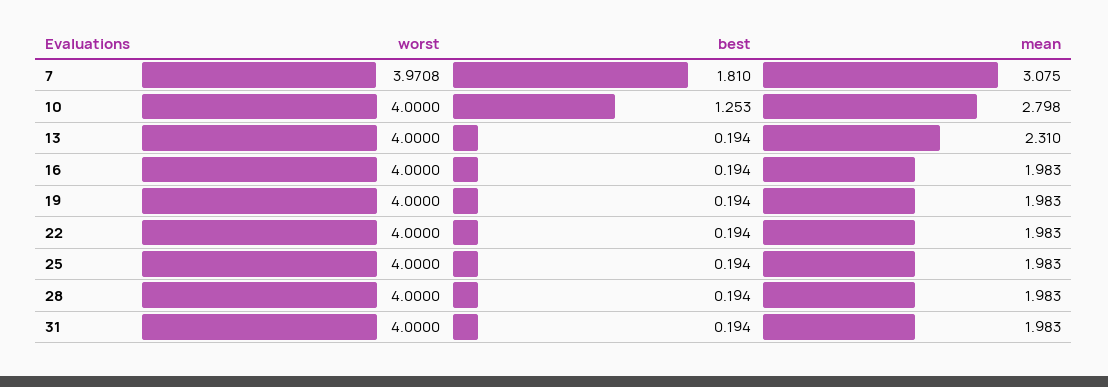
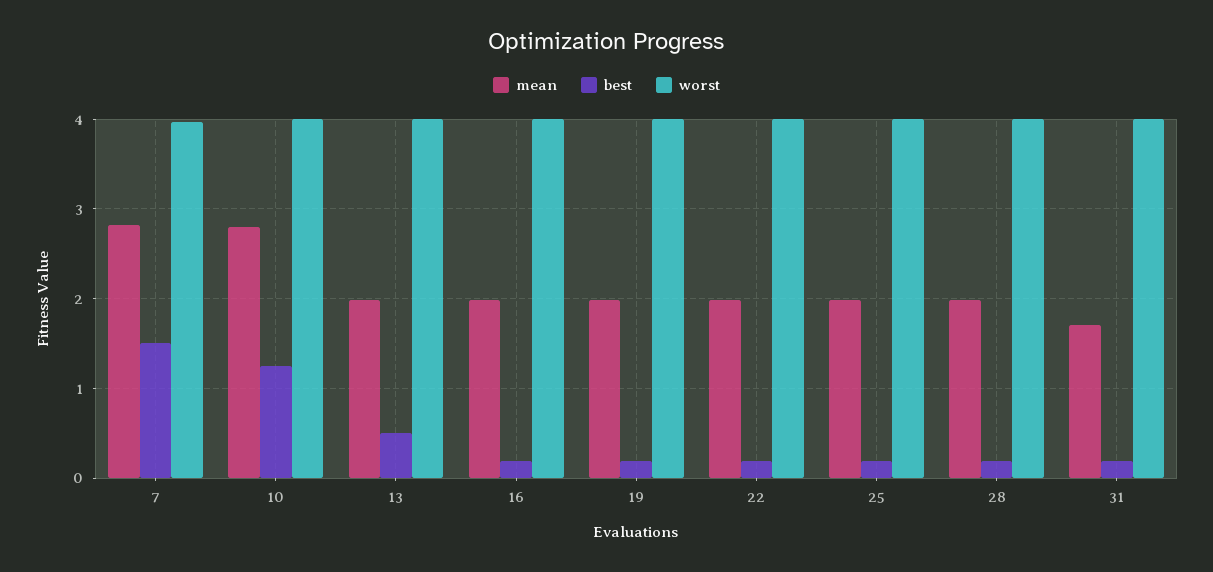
  {
    "worst": {
      "7": 3.9708,
      "10": 4,
      "13": 4,
      "16": 4,
      "19": 4,
      "22": 4,
      "25": 4,
      "28": 4,
      "31": 4
    },
    "best": {
-     "7": 1.81,
+     "7": 1.5,
      "10": 1.253,
-     "13": 0.194,
+     "13": 0.5,
      "16": 0.194,
      "19": 0.194,
      "22": 0.194,
      "25": 0.194,
      "28": 0.194,
      "31": 0.194
    },
    "mean": {
-     "7": 3.075,
+     "7": 2.8,
      "10": 2.798,
-     "13": 2.31,
+     "13": 2,
      "16": 1.983,
      "19": 1.983,
      "22": 1.983,
      "25": 1.983,
      "28": 1.983,
-     "31": 1.983
+     "31": 1.7
    }
  }

